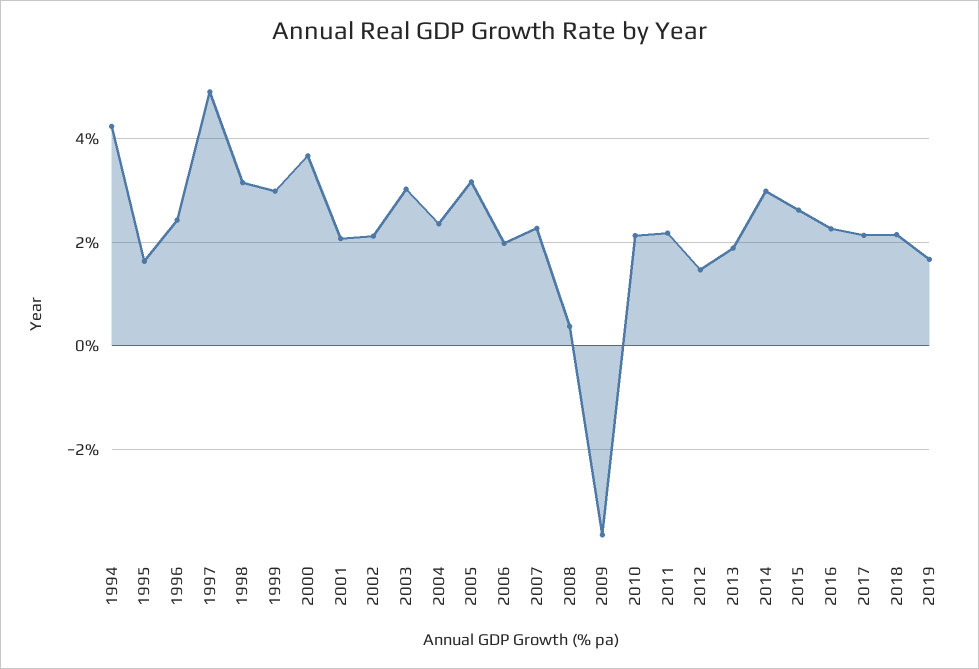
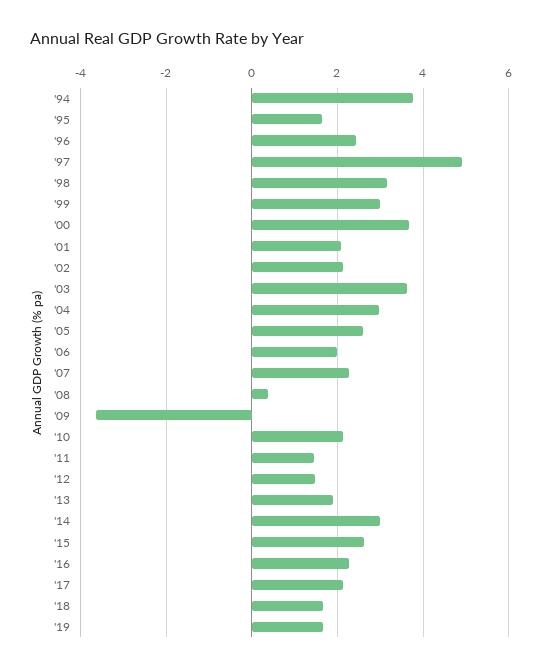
  {
-   "1994": 4.2,
+   "1994": 3.8,
    "1995": 1.6,
    "1996": 2.4,
    "1997": 5,
    "1998": 3.2,
    "1999": 3,
    "2000": 3.6,
    "2001": 2,
    "2002": 2.2,
-   "2003": 3,
+   "2003": 3.6,
-   "2004": 2.4,
+   "2004": 3,
-   "2005": 3.2,
+   "2005": 2.6,
    "2006": 2,
    "2007": 2.2,
    "2008": 0.4,
    "2009": -3.6,
    "2010": 2.2,
-   "2011": 2.2,
+   "2011": 1.4,
    "2012": 1.4,
    "2013": 1.8,
    "2014": 3,
    "2015": 2.6,
    "2016": 2.2,
    "2017": 2.2,
-   "2018": 2.2,
+   "2018": 1.6,
    "2019": 1.6
  }

